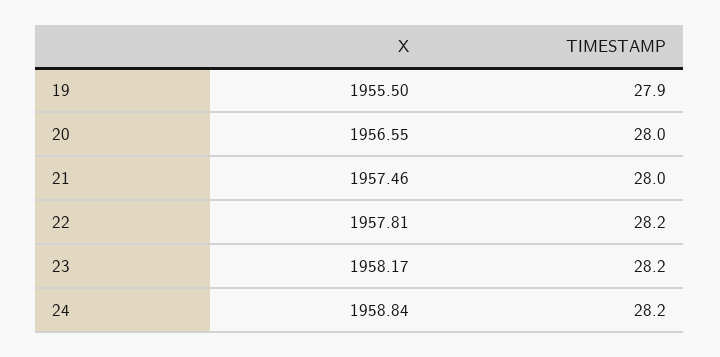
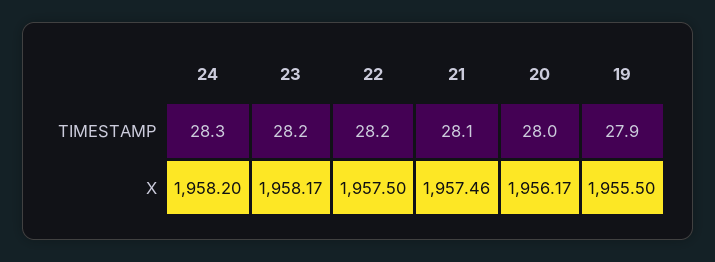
  {
    "X": {
      "19": 1955.5,
-     "20": 1956.55,
+     "20": 1956.17,
      "21": 1957.46,
-     "22": 1957.81,
+     "22": 1957.5,
      "23": 1958.17,
-     "24": 1958.84
+     "24": 1958.2
    },
    "TIMESTAMP": {
      "19": 27.9,
      "20": 28,
-     "21": 28,
+     "21": 28.1,
      "22": 28.2,
      "23": 28.2,
-     "24": 28.2
+     "24": 28.3
    }
  }

